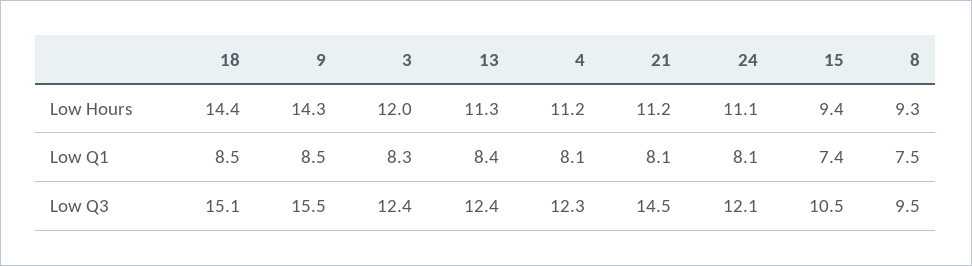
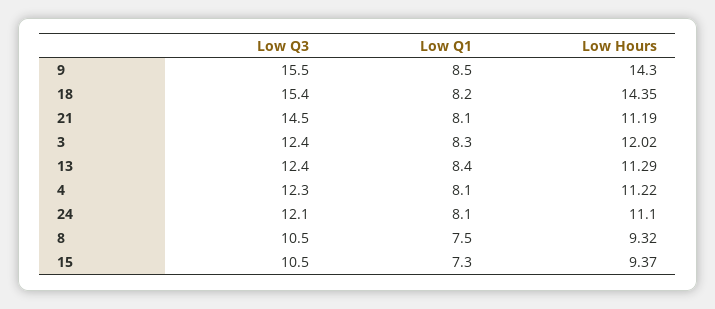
  {
    "18": {
      "Low Hours": 14.35,
-     "Low Q1": 8.5,
+     "Low Q1": 8.2,
-     "Low Q3": 15.1
+     "Low Q3": 15.4
    },
    "9": {
      "Low Hours": 14.3,
      "Low Q1": 8.5,
      "Low Q3": 15.5
    },
    "3": {
      "Low Hours": 12.02,
      "Low Q1": 8.3,
      "Low Q3": 12.4
    },
    "13": {
      "Low Hours": 11.29,
      "Low Q1": 8.4,
      "Low Q3": 12.4
    },
    "4": {
      "Low Hours": 11.22,
      "Low Q1": 8.1,
      "Low Q3": 12.3
    },
    "21": {
      "Low Hours": 11.19,
      "Low Q1": 8.1,
      "Low Q3": 14.5
    },
    "24": {
      "Low Hours": 11.1,
      "Low Q1": 8.1,
      "Low Q3": 12.1
    },
    "15": {
      "Low Hours": 9.37,
-     "Low Q1": 7.4,
+     "Low Q1": 7.3,
      "Low Q3": 10.5
    },
    "8": {
      "Low Hours": 9.32,
      "Low Q1": 7.5,
-     "Low Q3": 9.5
+     "Low Q3": 10.5
    }
  }

